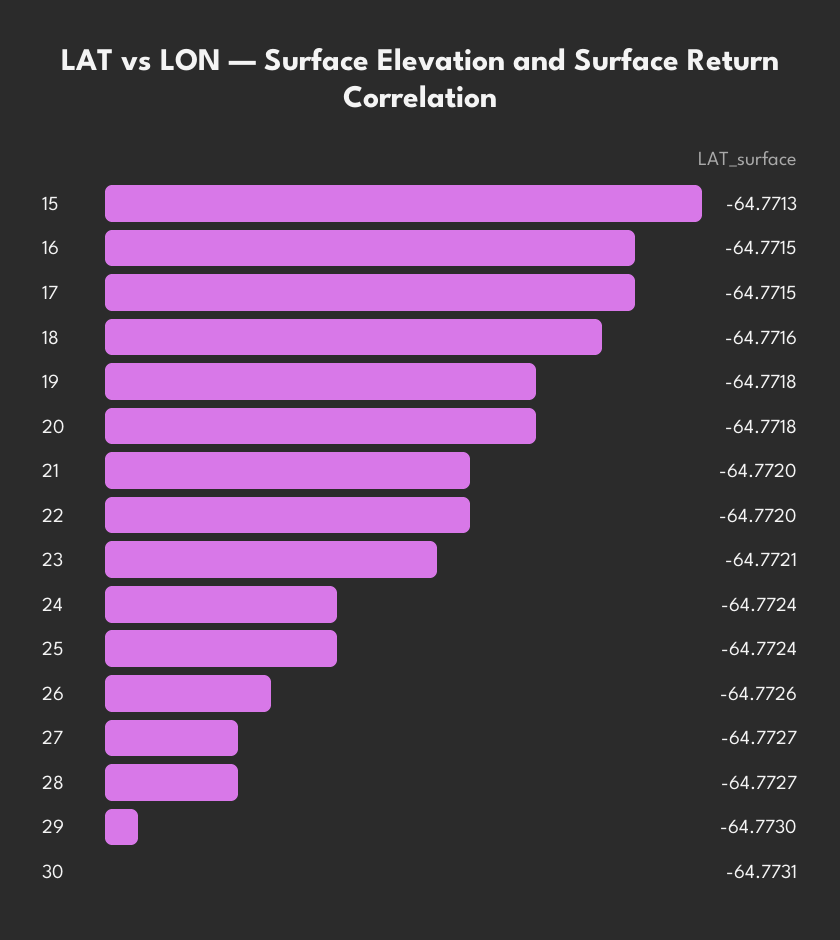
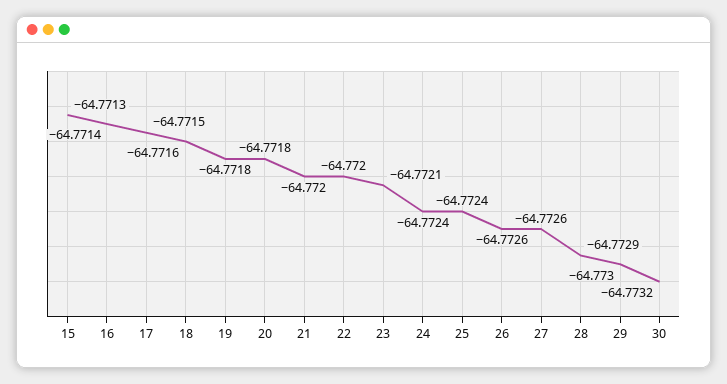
  {
    "15": -64.7713,
-   "16": -64.7715,
+   "16": -64.7714,
    "17": -64.7715,
    "18": -64.7716,
    "19": -64.7718,
    "20": -64.7718,
    "21": -64.772,
    "22": -64.772,
    "23": -64.7721,
    "24": -64.7724,
    "25": -64.7724,
    "26": -64.7726,
-   "27": -64.7727,
+   "27": -64.7726,
-   "28": -64.7727,
+   "28": -64.7729,
    "29": -64.773,
-   "30": -64.7731
+   "30": -64.7732
  }

